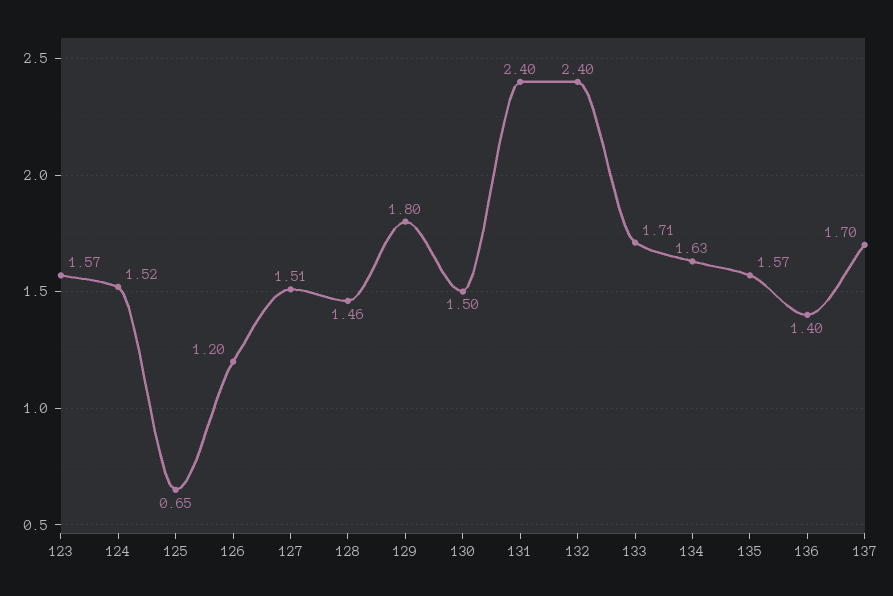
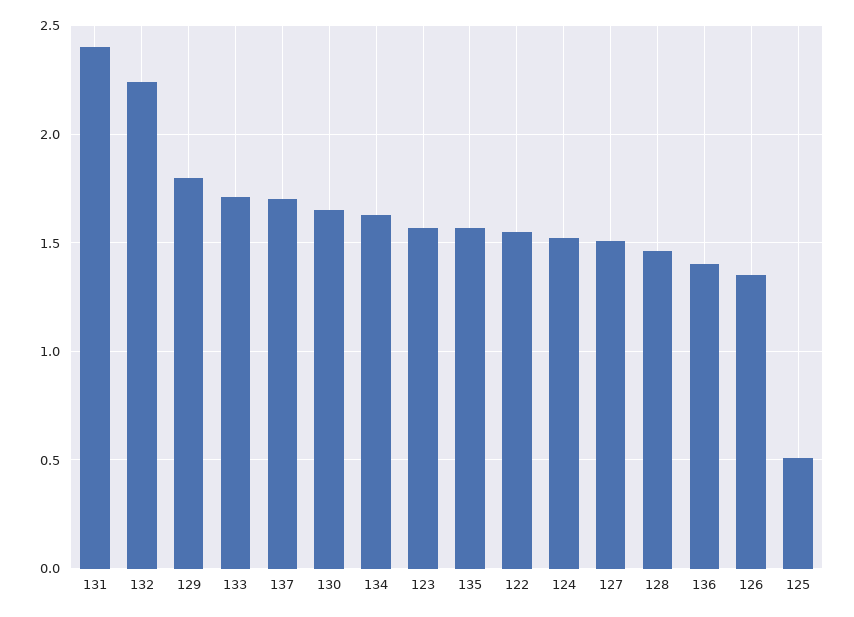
  {
    "123": 1.57,
    "124": 1.52,
-   "125": 0.65,
+   "125": 0.5,
-   "126": 1.2,
+   "126": 1.35,
    "127": 1.51,
    "128": 1.46,
    "129": 1.8,
-   "130": 1.5,
+   "130": 1.65,
    "131": 2.4,
-   "132": 2.4,
+   "132": 2.25,
    "133": 1.71,
    "134": 1.63,
    "135": 1.57,
    "136": 1.4,
-   "137": 1.7
+   "137": 1.7,
+   "122": 1.55
  }

